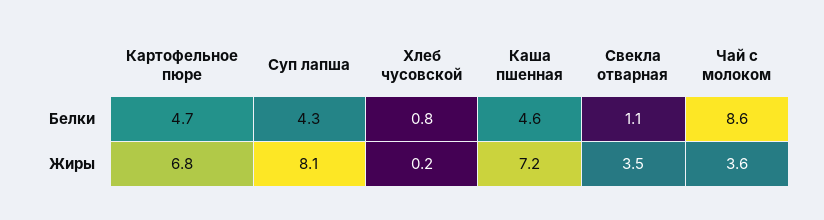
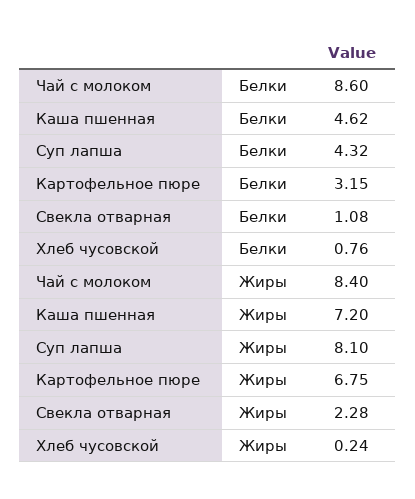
  {
    "Картофельное пюре": {
-     "Белки": 4.7,
+     "Белки": 3.15,
      "Жиры": 6.75
    },
    "Суп лапша": {
      "Белки": 4.32,
      "Жиры": 8.1
    },
    "Хлеб чусовской": {
      "Белки": 0.76,
      "Жиры": 0.24
    },
    "Каша пшенная": {
      "Белки": 4.62,
      "Жиры": 7.2
    },
    "Свекла отварная": {
      "Белки": 1.08,
-     "Жиры": 3.5
+     "Жиры": 2.28
    },
    "Чай с молоком": {
      "Белки": 8.6,
-     "Жиры": 3.6
+     "Жиры": 8.4
    }
  }

